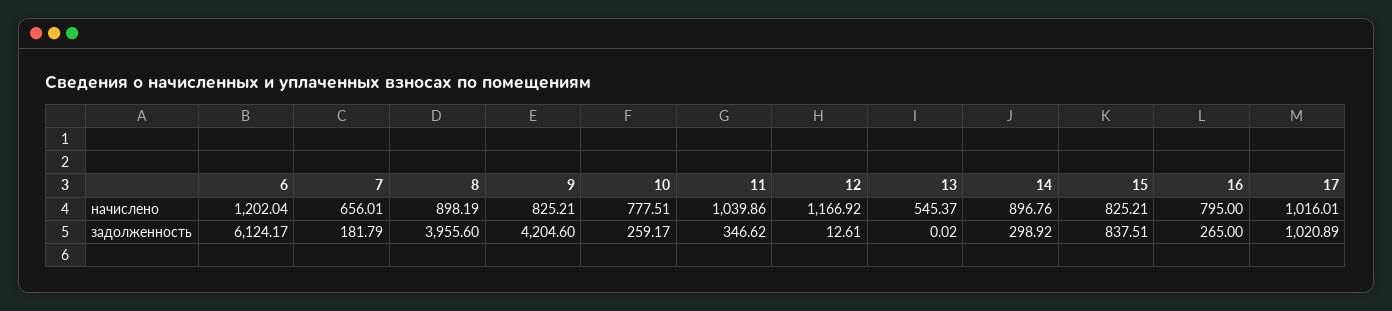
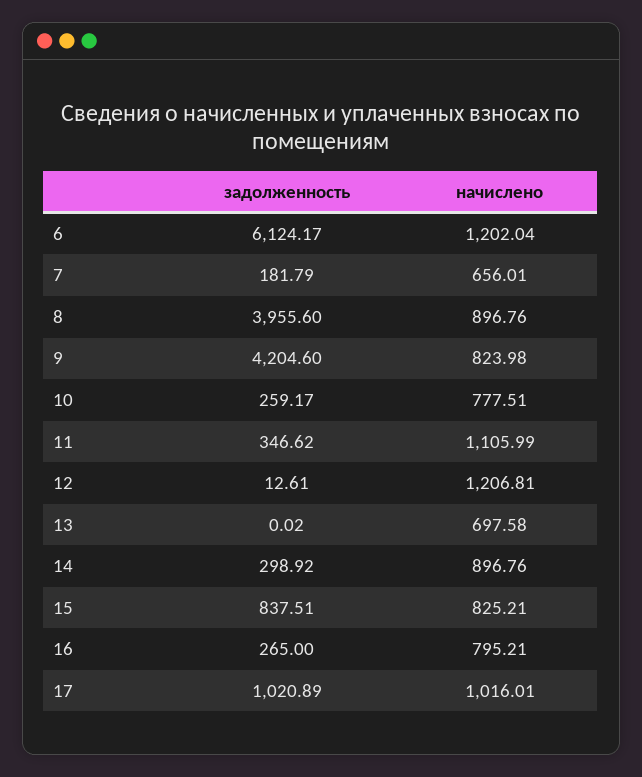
  {
    "6": {
      "начислено": 1202.04,
      "задолженность": 6124.17
    },
    "7": {
      "начислено": 656.01,
      "задолженность": 181.79
    },
    "8": {
-     "начислено": 898.19,
+     "начислено": 896.76,
      "задолженность": 3955.6
    },
    "9": {
-     "начислено": 825.21,
+     "начислено": 823.98,
      "задолженность": 4204.6
    },
    "10": {
      "начислено": 777.51,
      "задолженность": 259.17
    },
    "11": {
-     "начислено": 1039.86,
+     "начислено": 1105.99,
      "задолженность": 346.62
    },
    "12": {
-     "начислено": 1166.92,
+     "начислено": 1206.81,
      "задолженность": 12.61
    },
    "13": {
-     "начислено": 545.37,
+     "начислено": 697.58,
      "задолженность": 0.02
    },
    "14": {
      "начислено": 896.76,
      "задолженность": 298.92
    },
    "15": {
      "начислено": 825.21,
      "задолженность": 837.51
    },
    "16": {
-     "начислено": 795,
+     "начислено": 795.21,
      "задолженность": 265
    },
    "17": {
      "начислено": 1016.01,
      "задолженность": 1020.89
    }
  }

